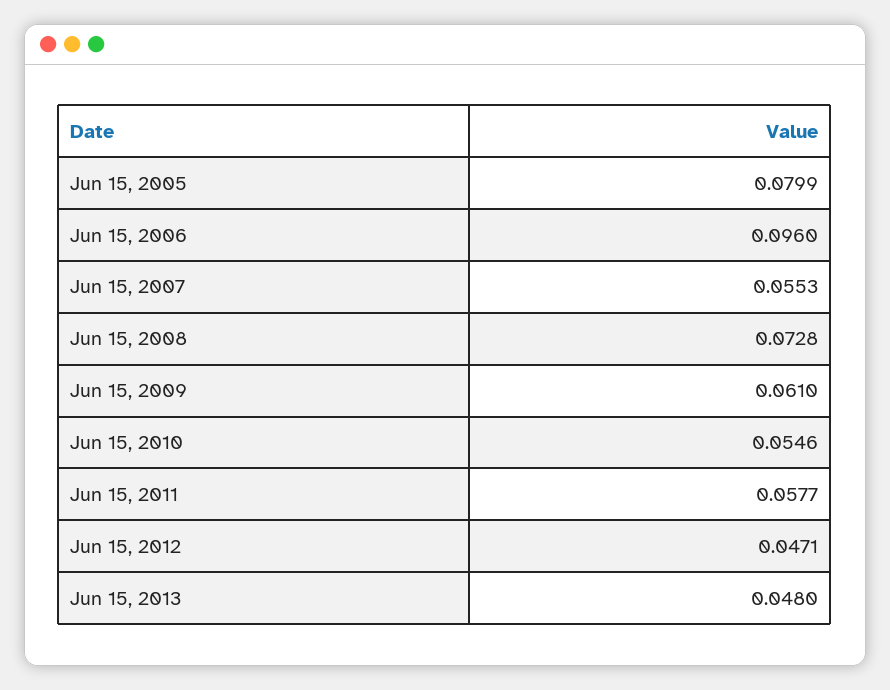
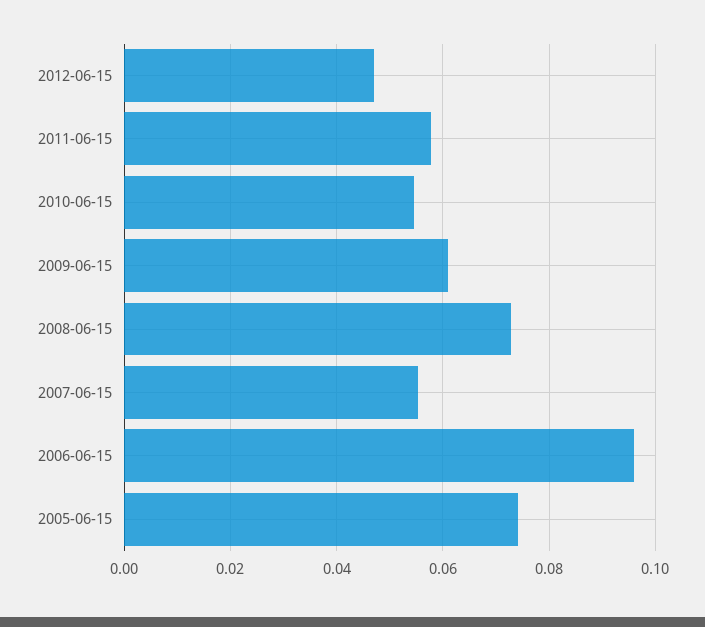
  {
-   "Jun 15, 2005": 0.0799,
+   "Jun 15, 2005": 0.074,
    "Jun 15, 2006": 0.096,
    "Jun 15, 2007": 0.0553,
    "Jun 15, 2008": 0.0728,
    "Jun 15, 2009": 0.061,
    "Jun 15, 2010": 0.0546,
    "Jun 15, 2011": 0.0577,
-   "Jun 15, 2012": 0.0471,
+   "Jun 15, 2012": 0.0471
-   "Jun 15, 2013": 0.048
  }

